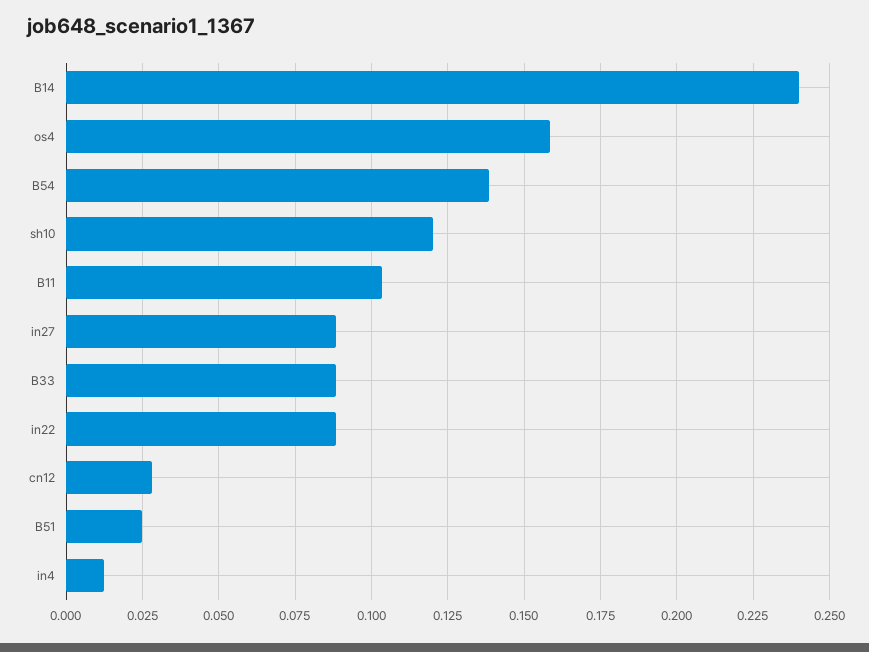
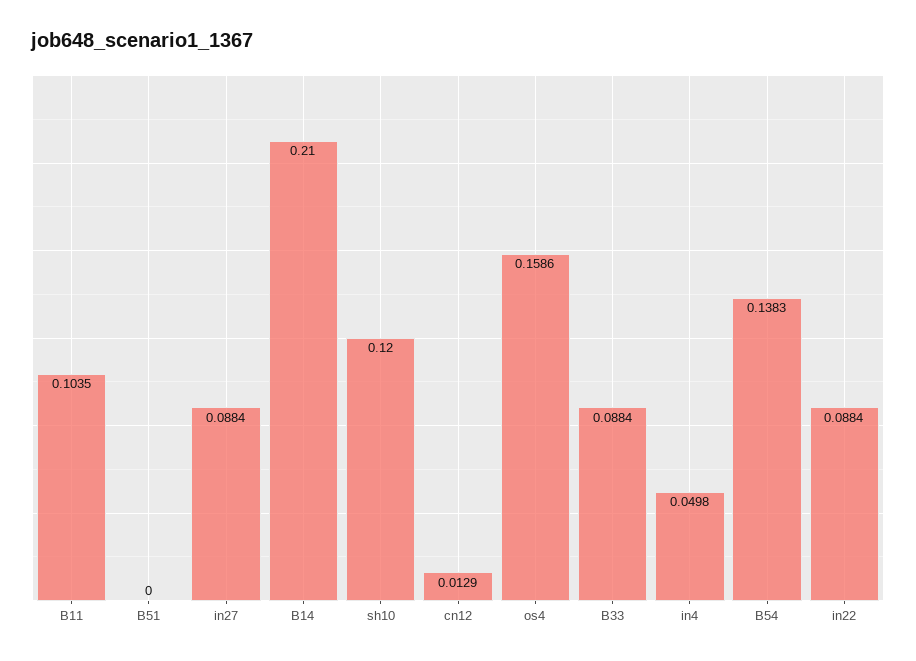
  {
-   "B14": 0.24,
+   "B14": 0.21,
    "os4": 0.1586,
    "B54": 0.1383,
    "sh10": 0.12,
    "B11": 0.1035,
    "in27": 0.0884,
    "B33": 0.0884,
    "in22": 0.0884,
-   "cn12": 0.0275,
+   "cn12": 0.0129,
-   "B51": 0.025,
+   "B51": 0,
-   "in4": 0.0125
+   "in4": 0.0498
  }

